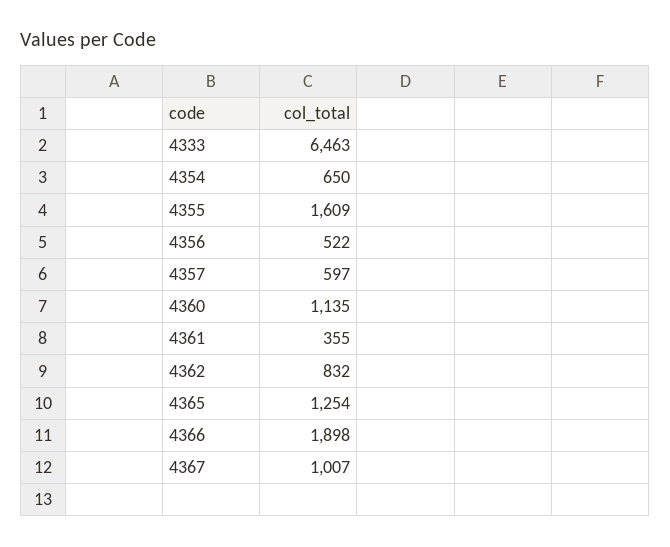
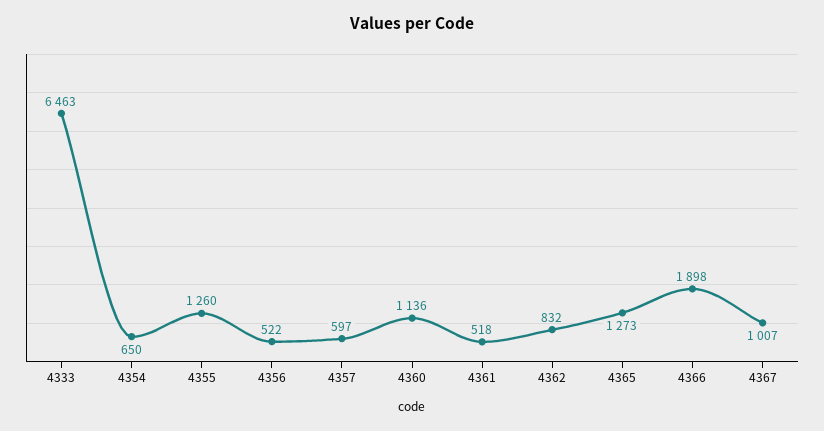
  {
    "4333": 6463,
    "4354": 650,
-   "4355": 1609,
+   "4355": 1260,
    "4356": 522,
    "4357": 597,
-   "4360": 1135,
+   "4360": 1136,
-   "4361": 355,
+   "4361": 518,
    "4362": 832,
-   "4365": 1254,
+   "4365": 1273,
    "4366": 1898,
    "4367": 1007
  }

